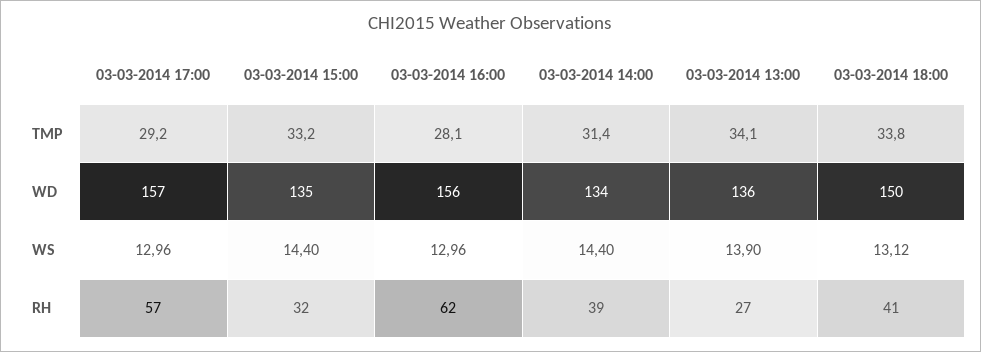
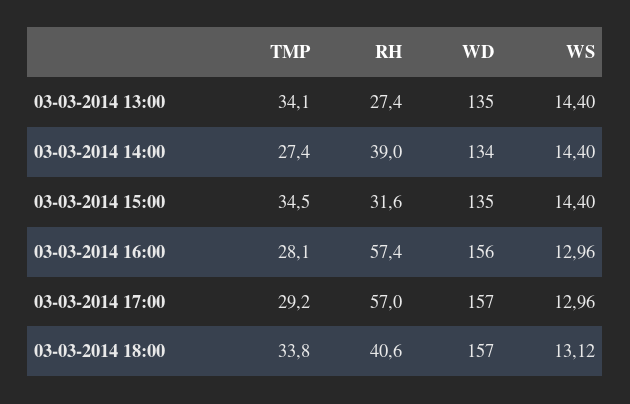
  {
    "03-03-2014 17:00": {
      "TMP": 29.2,
      "WD": 157,
      "WS": 12.96,
      "RH": 57
    },
    "03-03-2014 15:00": {
-     "TMP": 33.2,
+     "TMP": 34.5,
      "WD": 135,
      "WS": 14.4,
      "RH": 31.6
    },
    "03-03-2014 16:00": {
      "TMP": 28.1,
      "WD": 156,
      "WS": 12.96,
-     "RH": 62
+     "RH": 57.4
    },
    "03-03-2014 14:00": {
-     "TMP": 31.4,
+     "TMP": 27.4,
      "WD": 134,
      "WS": 14.4,
      "RH": 39
    },
    "03-03-2014 13:00": {
      "TMP": 34.1,
-     "WD": 136,
+     "WD": 135,
-     "WS": 13.9,
+     "WS": 14.4,
      "RH": 27.4
    },
    "03-03-2014 18:00": {
      "TMP": 33.8,
-     "WD": 150,
+     "WD": 157,
      "WS": 13.12,
      "RH": 40.6
    }
  }

